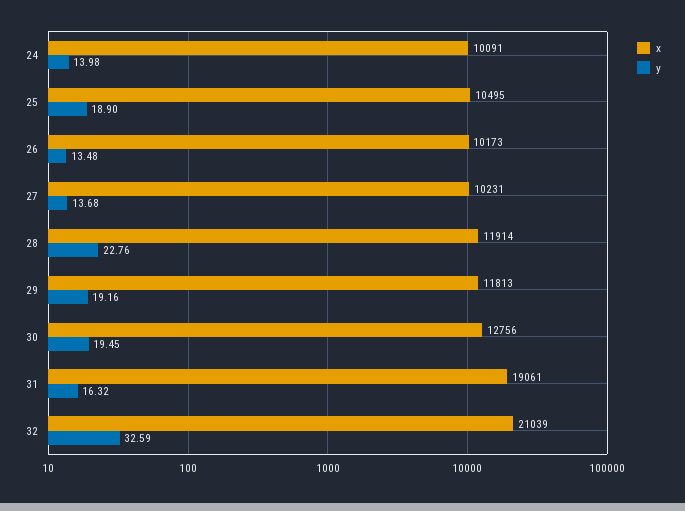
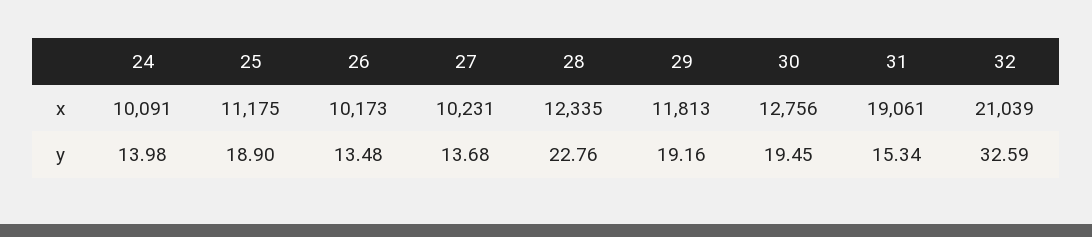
  {
    "x": {
      "24": 10091,
-     "25": 10495,
+     "25": 11175,
      "26": 10173,
      "27": 10231,
-     "28": 11914,
+     "28": 12335,
      "29": 11813,
      "30": 12756,
      "31": 19061,
      "32": 21039
    },
    "y": {
      "24": 13.98,
      "25": 18.9,
      "26": 13.48,
      "27": 13.68,
      "28": 22.76,
      "29": 19.16,
      "30": 19.45,
-     "31": 16.32,
+     "31": 15.34,
      "32": 32.59
    }
  }

